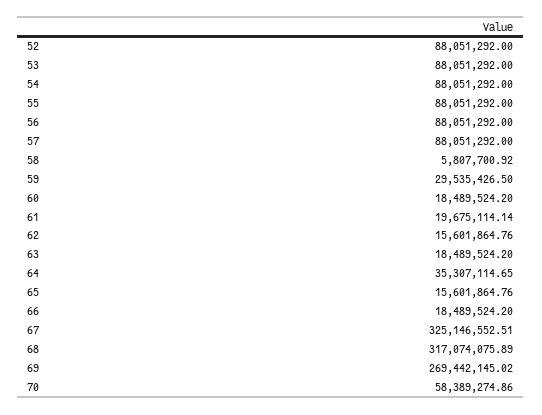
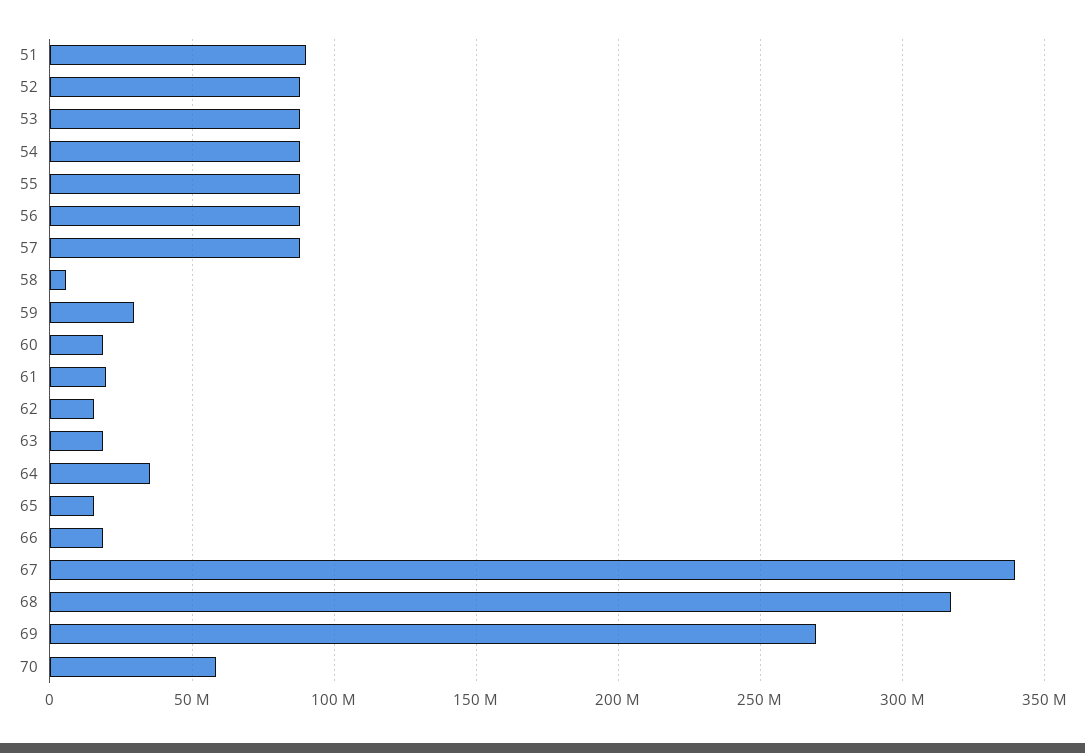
  {
    "52": 88051292,
    "53": 88051292,
    "54": 88051292,
    "55": 88051292,
    "56": 88051292,
    "57": 88051292,
    "58": 5807700.92,
    "59": 29535426.5,
    "60": 18489524.2,
    "61": 19675114.14,
    "62": 15601864.76,
    "63": 18489524.2,
    "64": 35307114.65,
    "65": 15601864.76,
    "66": 18489524.2,
-   "67": 325146552.51,
+   "67": 340000000,
    "68": 317074075.89,
    "69": 269442145.02,
-   "70": 58389274.86
+   "70": 58389274.86,
+   "51": 90000000
  }

